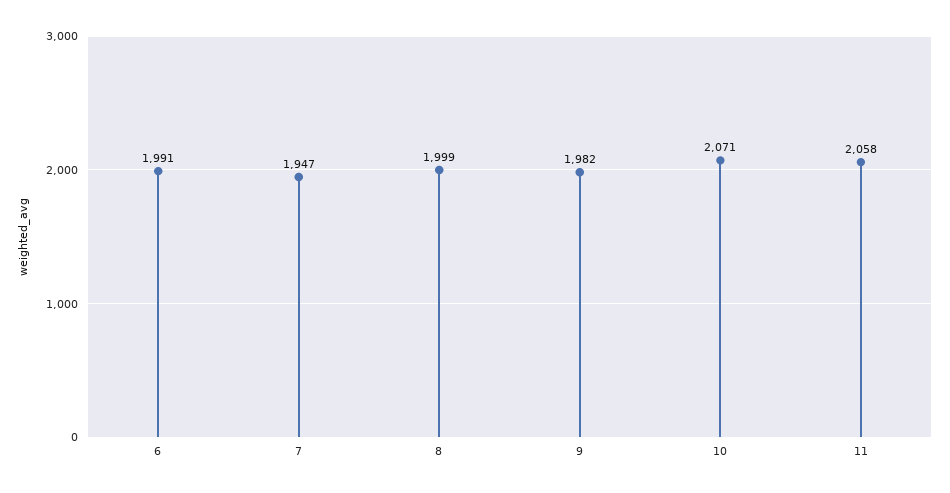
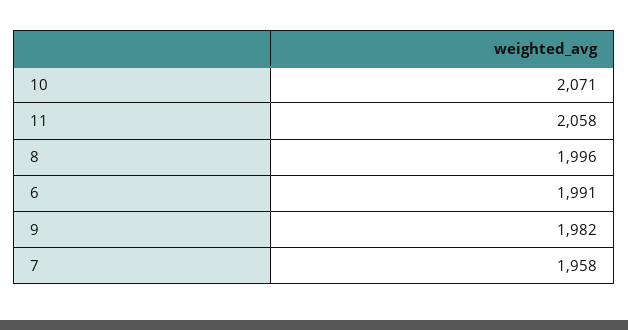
  {
    "6": 1991,
-   "7": 1947,
+   "7": 1958,
-   "8": 1999,
+   "8": 1996,
    "9": 1982,
    "10": 2071,
    "11": 2058
  }

